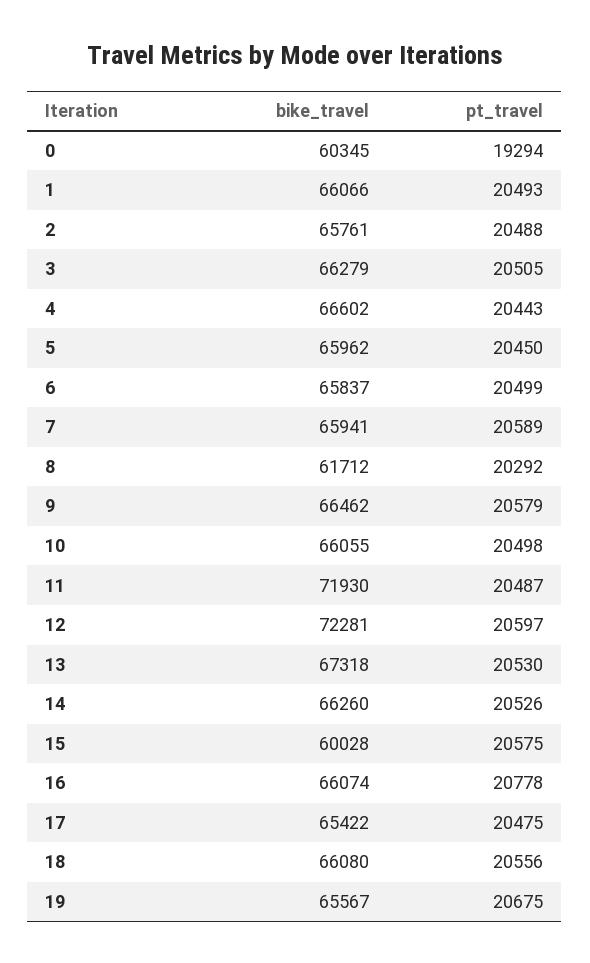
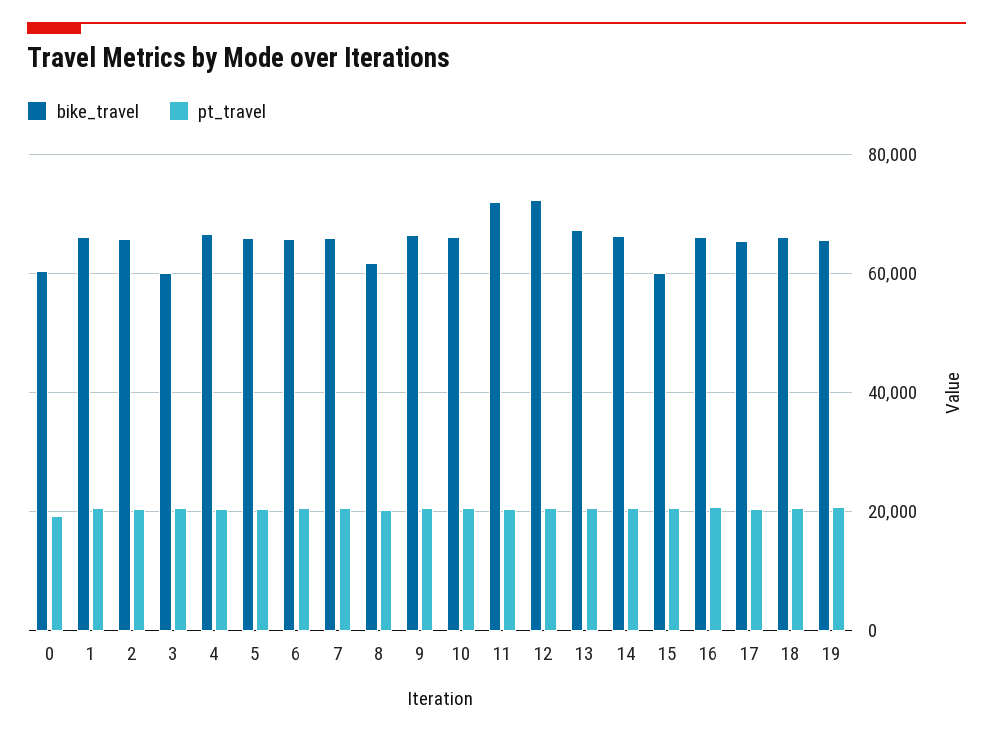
  {
    "bike_travel": {
      "0": 60345,
      "1": 66066,
      "2": 65761,
-     "3": 66279,
+     "3": 60000,
      "4": 66602,
      "5": 65962,
      "6": 65837,
      "7": 65941,
      "8": 61712,
      "9": 66462,
      "10": 66055,
      "11": 71930,
      "12": 72281,
      "13": 67318,
      "14": 66260,
      "15": 60028,
      "16": 66074,
      "17": 65422,
      "18": 66080,
      "19": 65567
    },
    "pt_travel": {
      "0": 19294,
      "1": 20493,
      "2": 20488,
      "3": 20505,
      "4": 20443,
      "5": 20450,
      "6": 20499,
      "7": 20589,
      "8": 20292,
      "9": 20579,
      "10": 20498,
      "11": 20487,
      "12": 20597,
      "13": 20530,
      "14": 20526,
      "15": 20575,
      "16": 20778,
      "17": 20475,
      "18": 20556,
      "19": 20675
    }
  }

